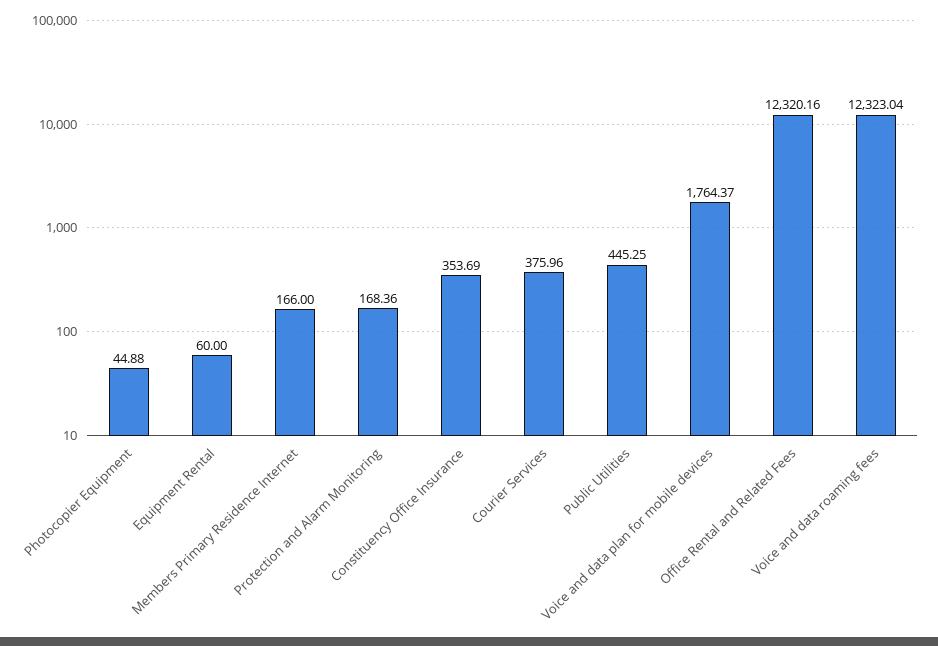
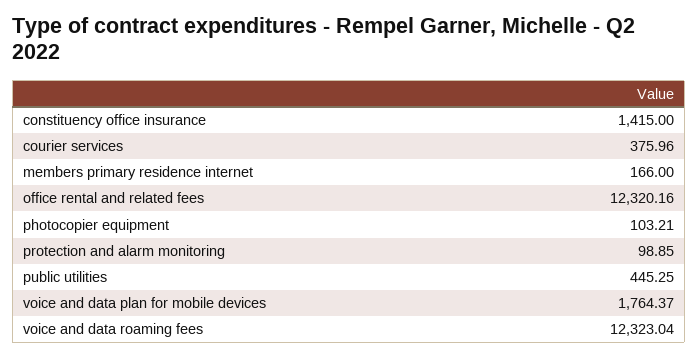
  {
-   "Photocopier Equipment": 44.88,
+   "Photocopier Equipment": 103.21,
-   "Equipment Rental": 60,
    "Members Primary Residence Internet": 166,
-   "Protection and Alarm Monitoring": 168.36,
+   "Protection and Alarm Monitoring": 98.85,
-   "Constituency Office Insurance": 353.69,
+   "Constituency Office Insurance": 1415,
    "Courier Services": 375.96,
    "Public Utilities": 445.25,
    "Voice and data plan for mobile devices": 1764.37,
    "Office Rental and Related Fees": 12320.16,
    "Voice and data roaming fees": 12323.04
  }

